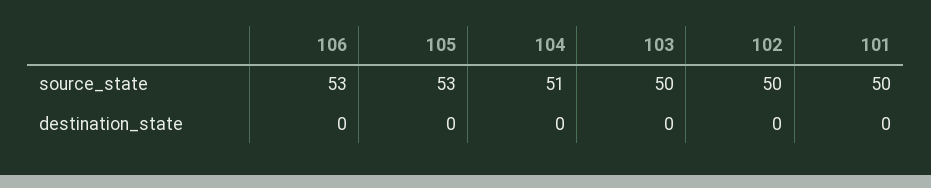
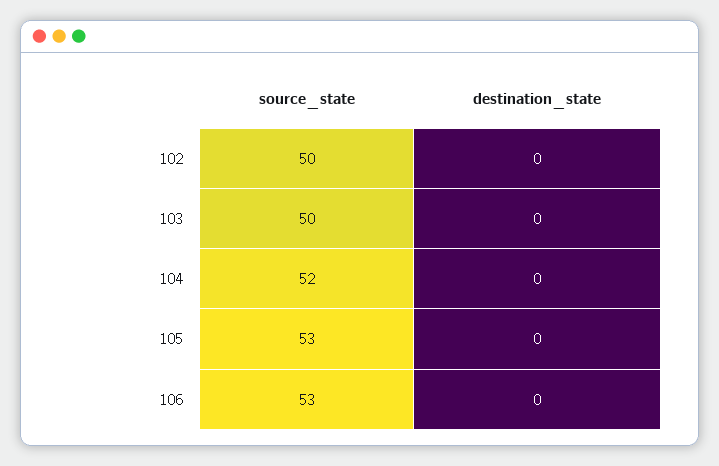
  {
    "106": {
      "source_state": 53,
      "destination_state": 0
    },
    "105": {
      "source_state": 53,
      "destination_state": 0
    },
    "104": {
-     "source_state": 51,
+     "source_state": 52,
      "destination_state": 0
    },
    "103": {
      "source_state": 50,
      "destination_state": 0
    },
    "102": {
      "source_state": 50,
      "destination_state": 0
-   },
+   }
-   "101": {
-     "source_state": 50,
-     "destination_state": 0
-   }
  }

